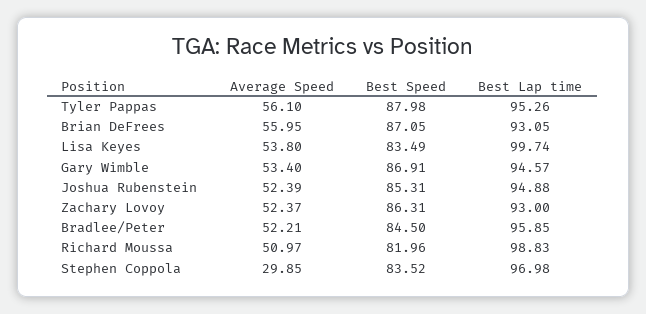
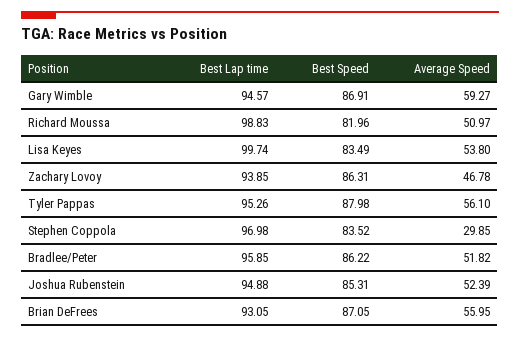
  {
    "Average Speed": {
      "Tyler Pappas": 56.1,
      "Brian DeFrees": 55.95,
      "Lisa Keyes": 53.8,
-     "Gary Wimble": 53.4,
+     "Gary Wimble": 59.27,
      "Joshua Rubenstein": 52.39,
-     "Zachary Lovoy": 52.37,
+     "Zachary Lovoy": 46.78,
-     "Bradlee/Peter": 52.21,
+     "Bradlee/Peter": 51.82,
      "Richard Moussa": 50.97,
      "Stephen Coppola": 29.85
    },
    "Best Speed": {
      "Tyler Pappas": 87.98,
      "Brian DeFrees": 87.05,
      "Lisa Keyes": 83.49,
      "Gary Wimble": 86.91,
      "Joshua Rubenstein": 85.31,
      "Zachary Lovoy": 86.31,
-     "Bradlee/Peter": 84.5,
+     "Bradlee/Peter": 86.22,
      "Richard Moussa": 81.96,
      "Stephen Coppola": 83.52
    },
    "Best Lap time": {
      "Tyler Pappas": 95.26,
      "Brian DeFrees": 93.05,
      "Lisa Keyes": 99.74,
      "Gary Wimble": 94.57,
      "Joshua Rubenstein": 94.88,
-     "Zachary Lovoy": 93,
+     "Zachary Lovoy": 93.85,
      "Bradlee/Peter": 95.85,
      "Richard Moussa": 98.83,
      "Stephen Coppola": 96.98
    }
  }

